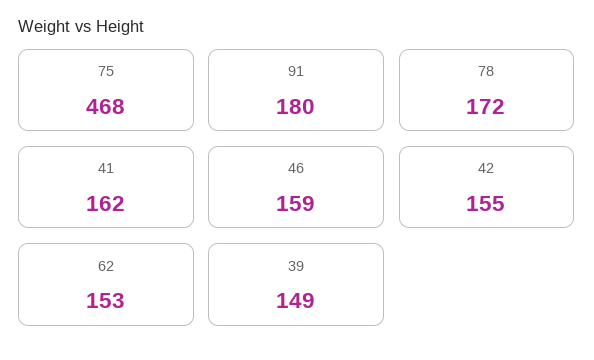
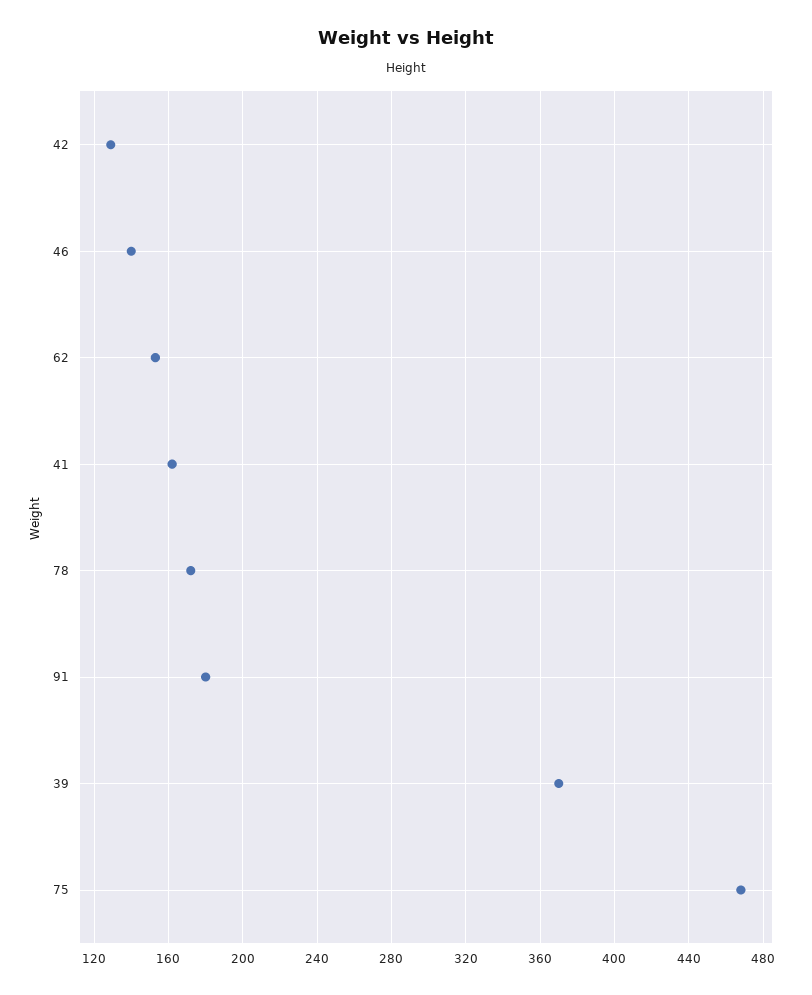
  {
    "75": 468,
    "91": 180,
    "78": 172,
    "41": 162,
-   "46": 159,
+   "46": 140,
-   "42": 155,
+   "42": 130,
    "62": 153,
-   "39": 149
+   "39": 370
  }

